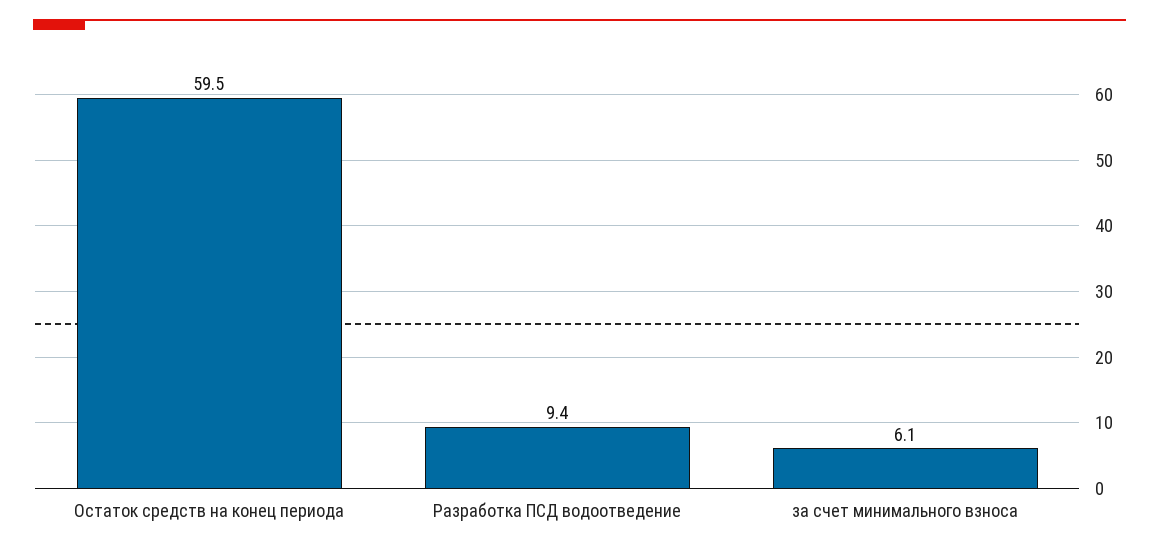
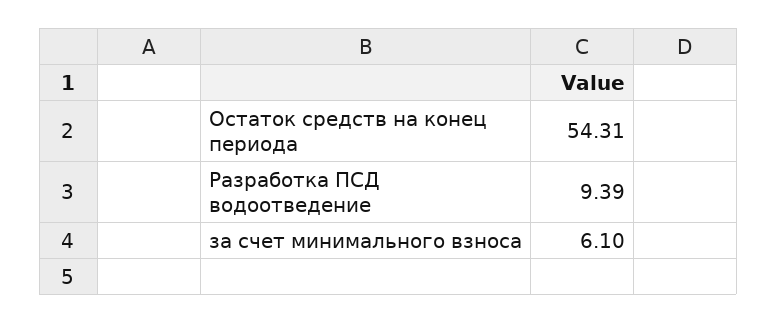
  {
-   "Остаток средств на конец периода": 59.5,
+   "Остаток средств на конец периода": 54.31,
    "Разработка ПСД водоотведение": 9.39,
    "за счет минимального взноса": 6.1
  }

